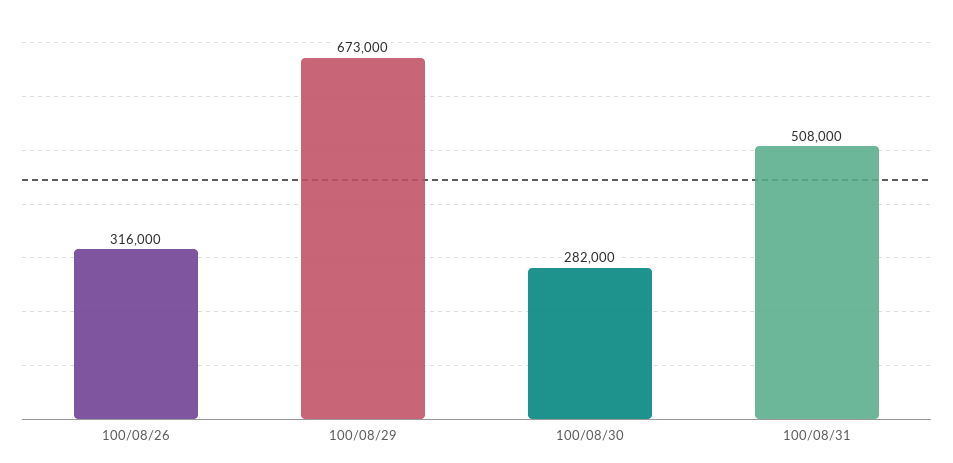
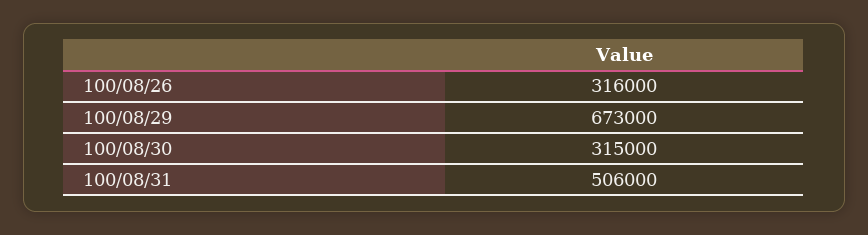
  {
    "100/08/26": 316000,
    "100/08/29": 673000,
-   "100/08/30": 282000,
+   "100/08/30": 315000,
-   "100/08/31": 508000
+   "100/08/31": 506000
  }

